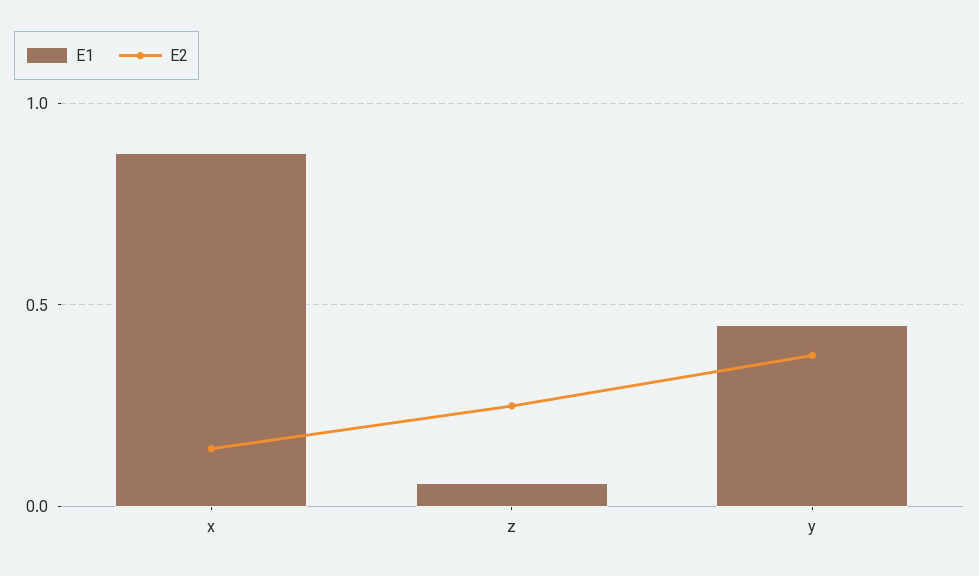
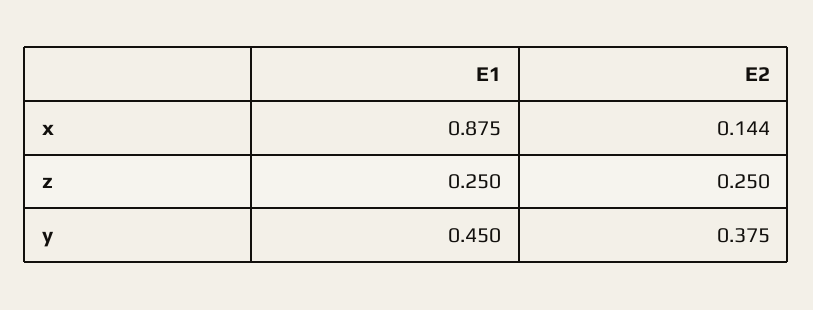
  {
    "E1": {
      "x": 0.875,
-     "z": 0.05,
+     "z": 0.25,
      "y": 0.45
    },
    "E2": {
      "x": 0.144,
      "z": 0.25,
      "y": 0.375
    }
  }

